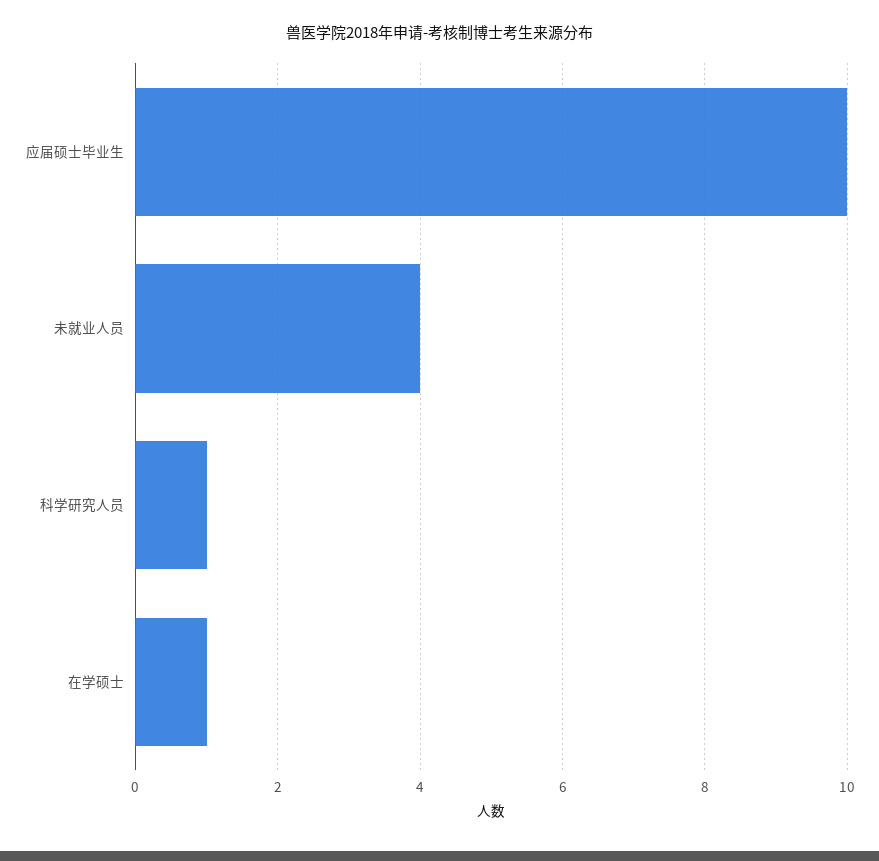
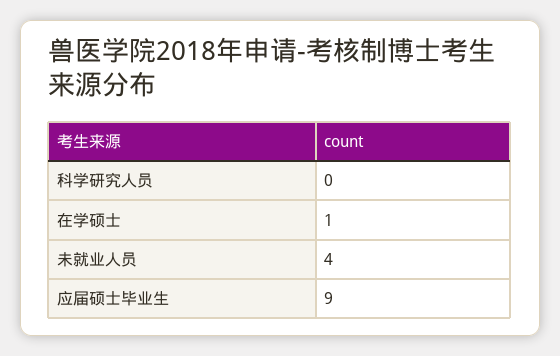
  {
-   "应届硕士毕业生": 10,
+   "应届硕士毕业生": 9,
    "未就业人员": 4,
-   "科学研究人员": 1,
+   "科学研究人员": 0,
    "在学硕士": 1
  }

